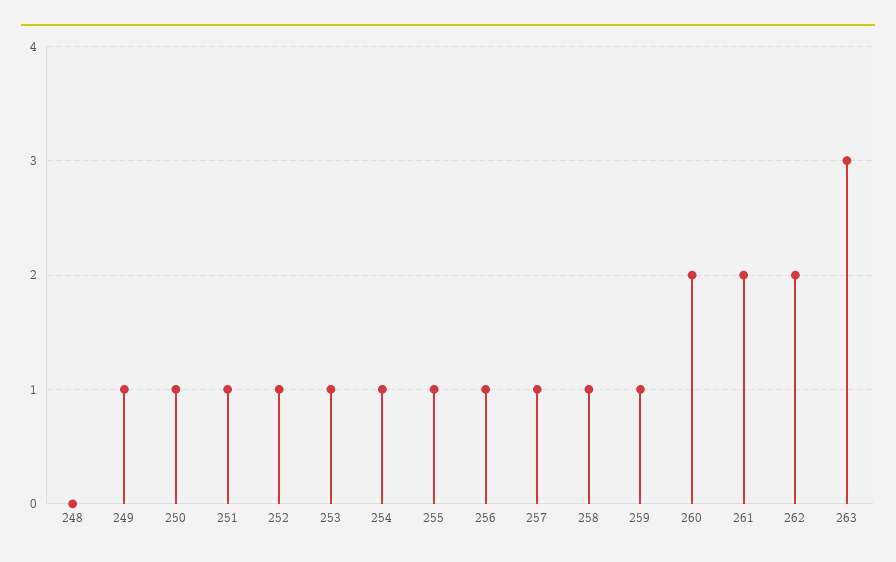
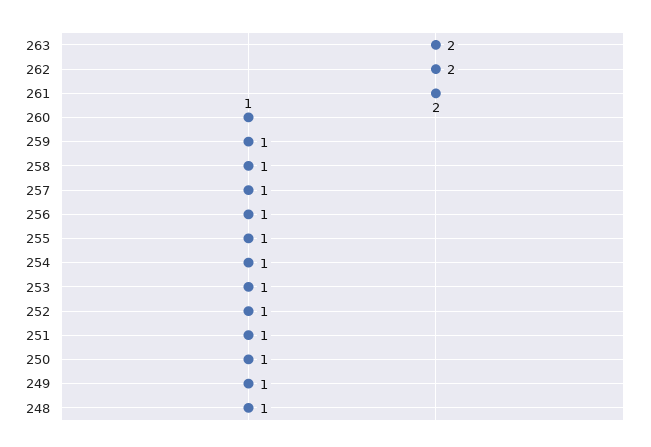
  {
-   "248": 0,
+   "248": 1,
    "249": 1,
    "250": 1,
    "251": 1,
    "252": 1,
    "253": 1,
    "254": 1,
    "255": 1,
    "256": 1,
    "257": 1,
    "258": 1,
    "259": 1,
-   "260": 2,
+   "260": 1,
    "261": 2,
    "262": 2,
-   "263": 3
+   "263": 2
  }

